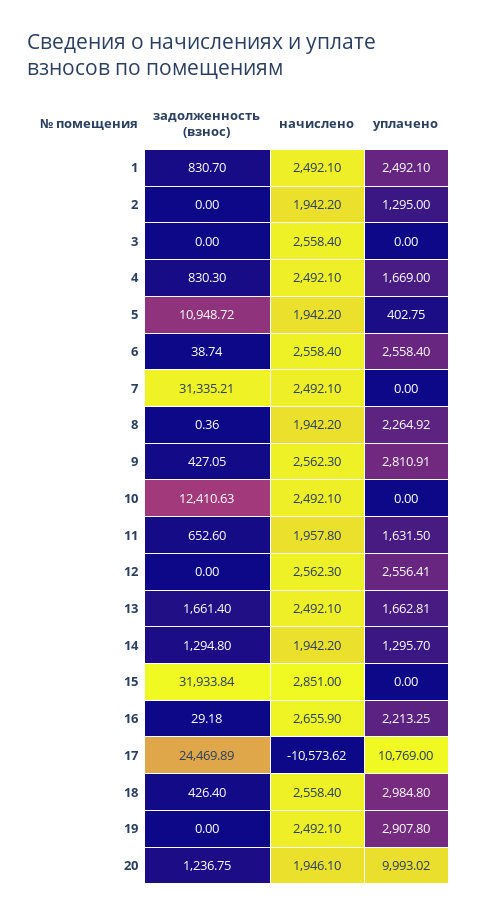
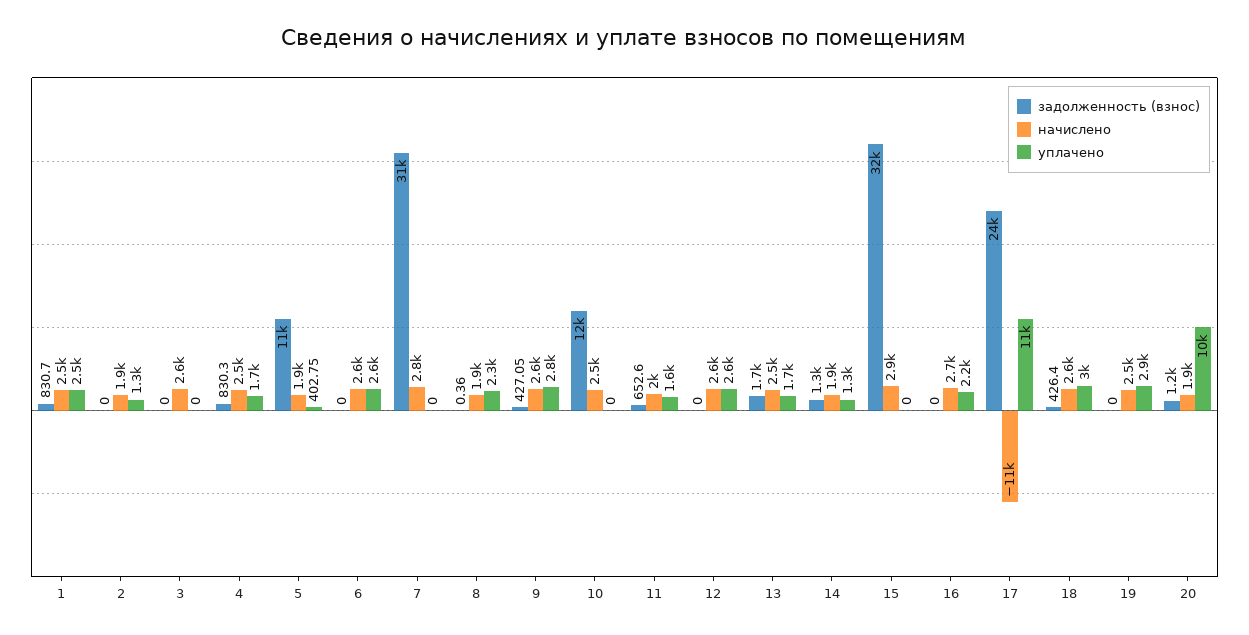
  {
    "задолженность (взнос)": {
      "1": 830.7,
      "2": 0,
      "3": 0,
      "4": 830.3,
      "5": 10948.72,
-     "6": 38.74,
+     "6": 0,
      "7": 31335.21,
      "8": 0.36,
      "9": 427.05,
      "10": 12410.63,
      "11": 652.6,
      "12": 0,
      "13": 1661.4,
      "14": 1294.8,
      "15": 31933.84,
-     "16": 29.18,
+     "16": 0,
      "17": 24469.89,
      "18": 426.4,
      "19": 0,
      "20": 1236.75
    },
    "начислено": {
      "1": 2492.1,
      "2": 1942.2,
      "3": 2558.4,
      "4": 2492.1,
      "5": 1942.2,
      "6": 2558.4,
-     "7": 2492.1,
+     "7": 2800,
      "8": 1942.2,
      "9": 2562.3,
      "10": 2492.1,
      "11": 1957.8,
      "12": 2562.3,
      "13": 2492.1,
      "14": 1942.2,
      "15": 2851,
      "16": 2655.9,
      "17": -10573.62,
      "18": 2558.4,
      "19": 2492.1,
      "20": 1946.1
    },
    "уплачено": {
      "1": 2492.1,
      "2": 1295,
      "3": 0,
      "4": 1669,
      "5": 402.75,
      "6": 2558.4,
      "7": 0,
      "8": 2264.92,
      "9": 2810.91,
      "10": 0,
      "11": 1631.5,
      "12": 2556.41,
      "13": 1662.81,
      "14": 1295.7,
      "15": 0,
      "16": 2213.25,
      "17": 10769,
      "18": 2984.8,
      "19": 2907.8,
      "20": 9993.02
    }
  }

